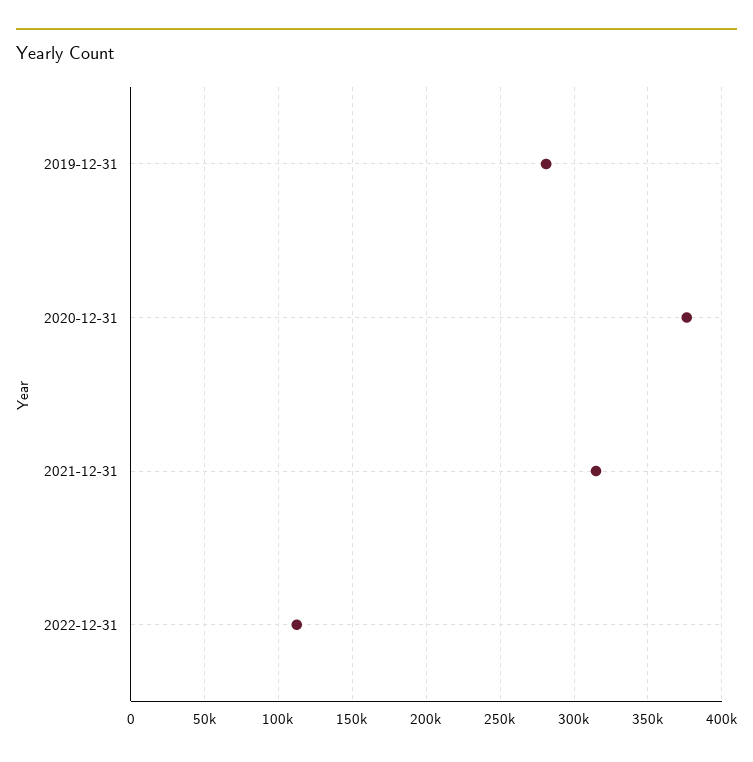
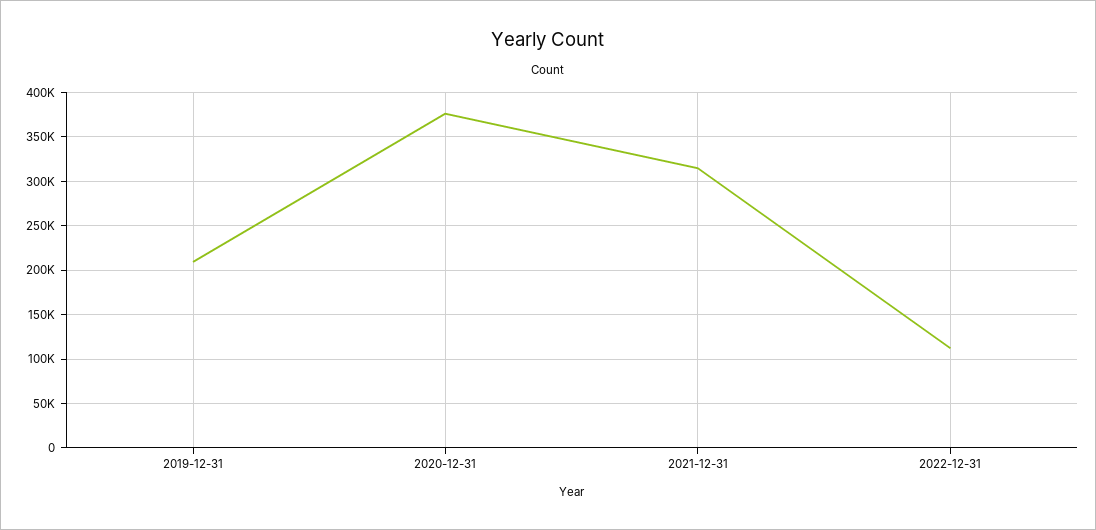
  {
-   "2019-12-31": 280000,
+   "2019-12-31": 210000,
    "2020-12-31": 375000,
    "2021-12-31": 315000,
    "2022-12-31": 110000
  }

